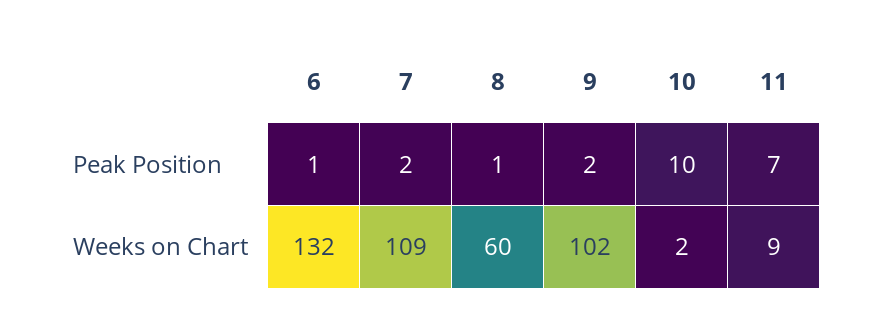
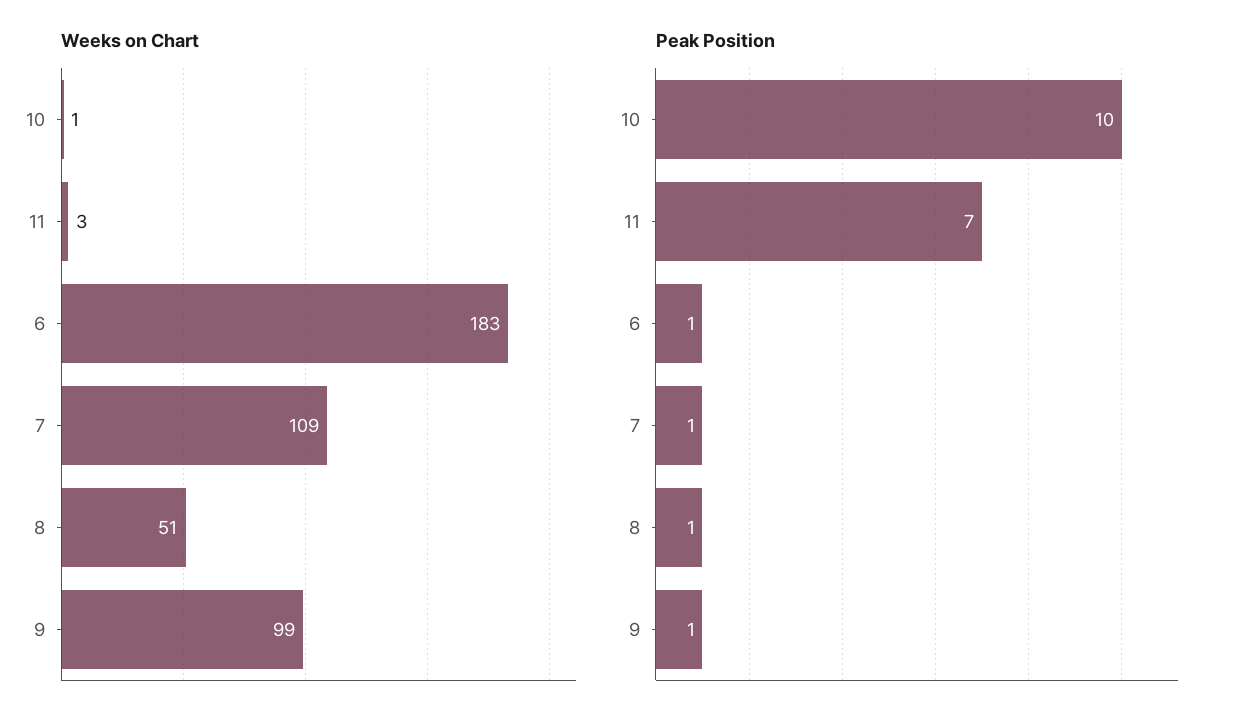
  {
    "Peak Position": {
      "6": 1,
-     "7": 2,
+     "7": 1,
      "8": 1,
-     "9": 2,
+     "9": 1,
      "10": 10,
      "11": 7
    },
    "Weeks on Chart": {
-     "6": 132,
+     "6": 183,
      "7": 109,
-     "8": 60,
+     "8": 51,
-     "9": 102,
+     "9": 99,
-     "10": 2,
+     "10": 1,
-     "11": 9
+     "11": 3
    }
  }

